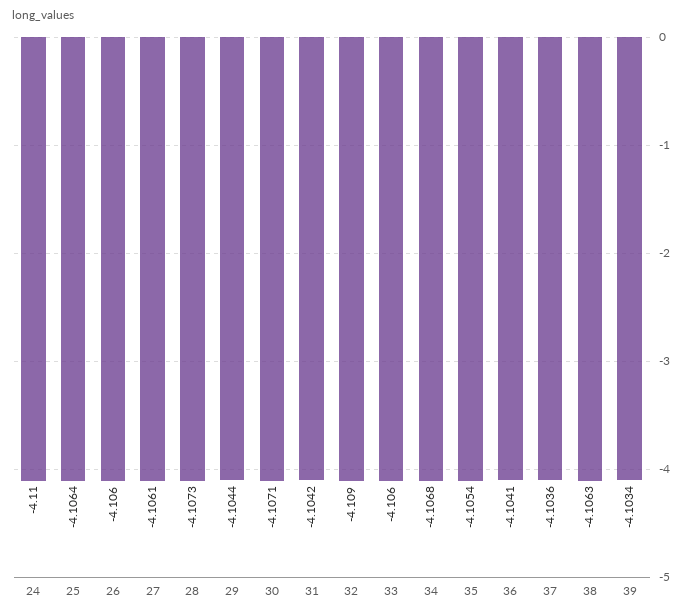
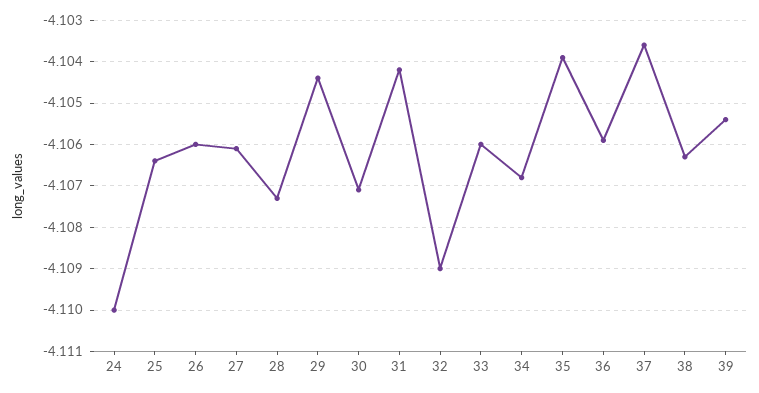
  {
    "24": -4.11,
    "25": -4.1064,
    "26": -4.106,
    "27": -4.1061,
    "28": -4.1073,
    "29": -4.1044,
    "30": -4.1071,
    "31": -4.1042,
    "32": -4.109,
    "33": -4.106,
    "34": -4.1068,
-   "35": -4.1054,
+   "35": -4.104,
-   "36": -4.1041,
+   "36": -4.106,
    "37": -4.1036,
    "38": -4.1063,
-   "39": -4.1034
+   "39": -4.1055
  }

